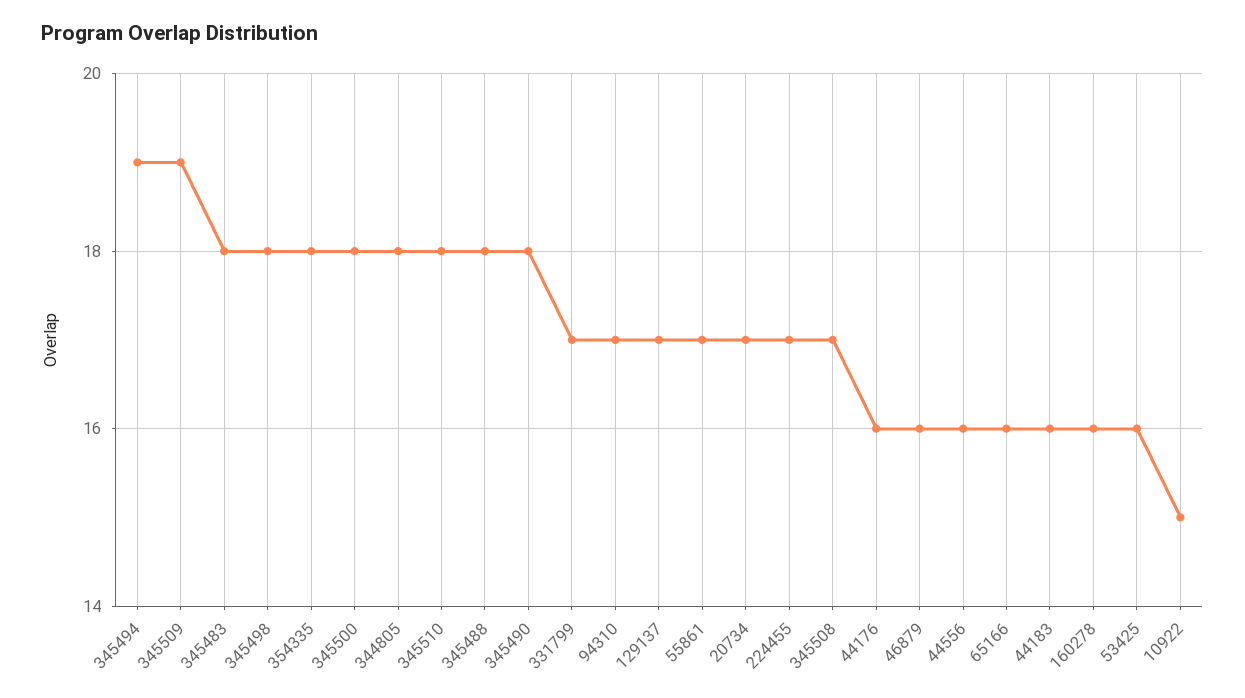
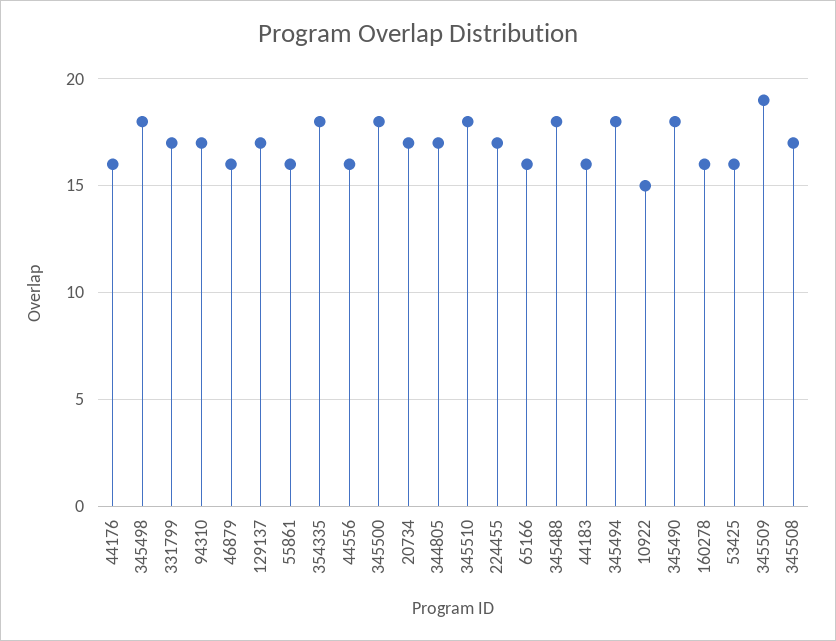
  {
-   "345494": 19,
+   "345494": 18,
    "345509": 19,
-   "345483": 18,
    "345498": 18,
    "354335": 18,
    "345500": 18,
-   "344805": 18,
+   "344805": 17,
    "345510": 18,
    "345488": 18,
    "345490": 18,
    "331799": 17,
    "94310": 17,
    "129137": 17,
-   "55861": 17,
+   "55861": 16,
    "20734": 17,
    "224455": 17,
    "345508": 17,
    "44176": 16,
    "46879": 16,
    "44556": 16,
    "65166": 16,
    "44183": 16,
    "160278": 16,
    "53425": 16,
    "10922": 15
  }

